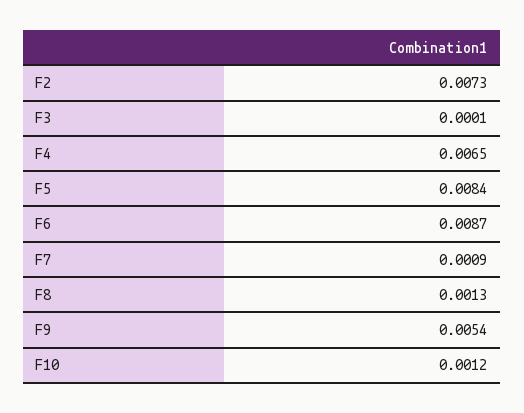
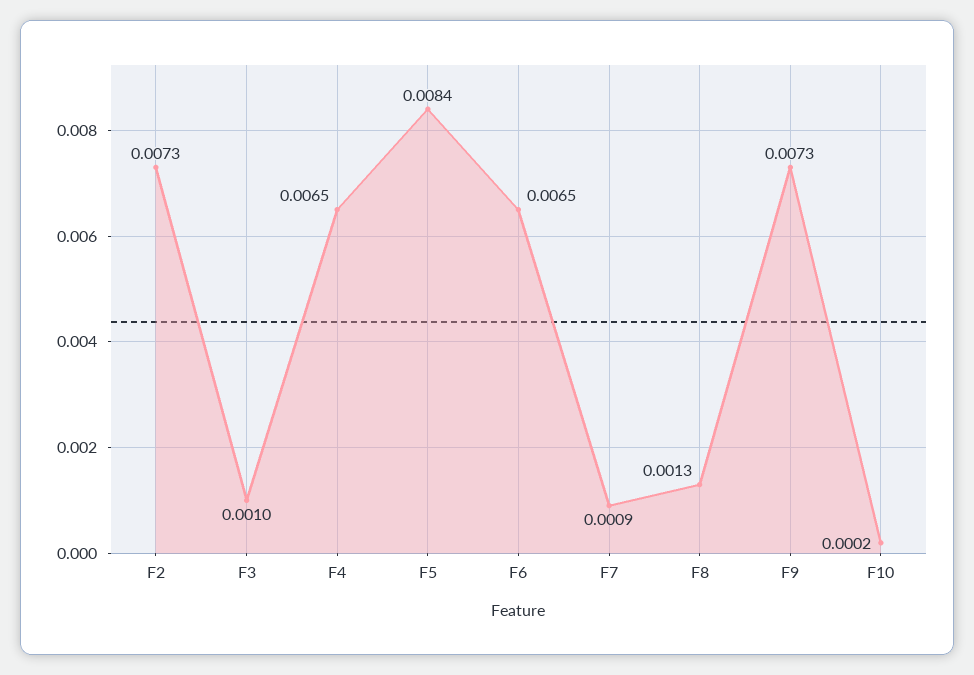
  {
    "F2": 0.0073,
-   "F3": 0.0001,
+   "F3": 0.001,
    "F4": 0.0065,
    "F5": 0.0084,
-   "F6": 0.0087,
+   "F6": 0.0065,
    "F7": 0.0009,
    "F8": 0.0013,
-   "F9": 0.0054,
+   "F9": 0.0073,
-   "F10": 0.0012
+   "F10": 0.0002
  }

